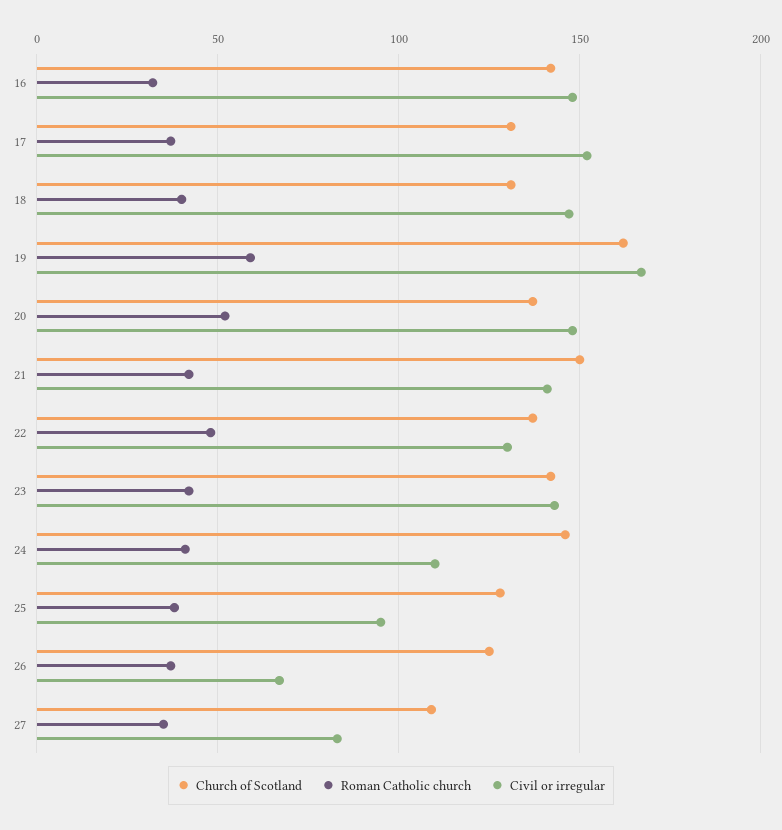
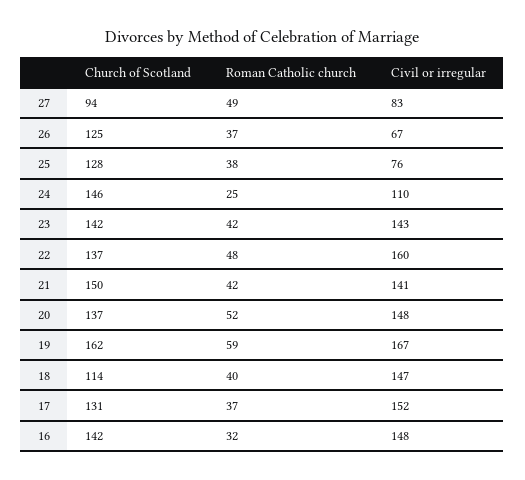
  {
    "Church of Scotland": {
      "16": 142,
      "17": 131,
-     "18": 130,
+     "18": 114,
      "19": 162,
      "20": 137,
      "21": 150,
      "22": 137,
      "23": 142,
      "24": 146,
      "25": 128,
      "26": 125,
-     "27": 110
+     "27": 94
    },
    "Roman Catholic church": {
      "16": 32,
      "17": 37,
      "18": 40,
      "19": 59,
      "20": 52,
      "21": 42,
      "22": 48,
      "23": 42,
-     "24": 40,
+     "24": 25,
      "25": 38,
      "26": 37,
-     "27": 35
+     "27": 49
    },
    "Civil or irregular": {
      "16": 148,
      "17": 152,
      "18": 147,
      "19": 167,
      "20": 148,
      "21": 141,
-     "22": 130,
+     "22": 160,
      "23": 143,
      "24": 110,
-     "25": 95,
+     "25": 76,
      "26": 67,
      "27": 83
    }
  }

